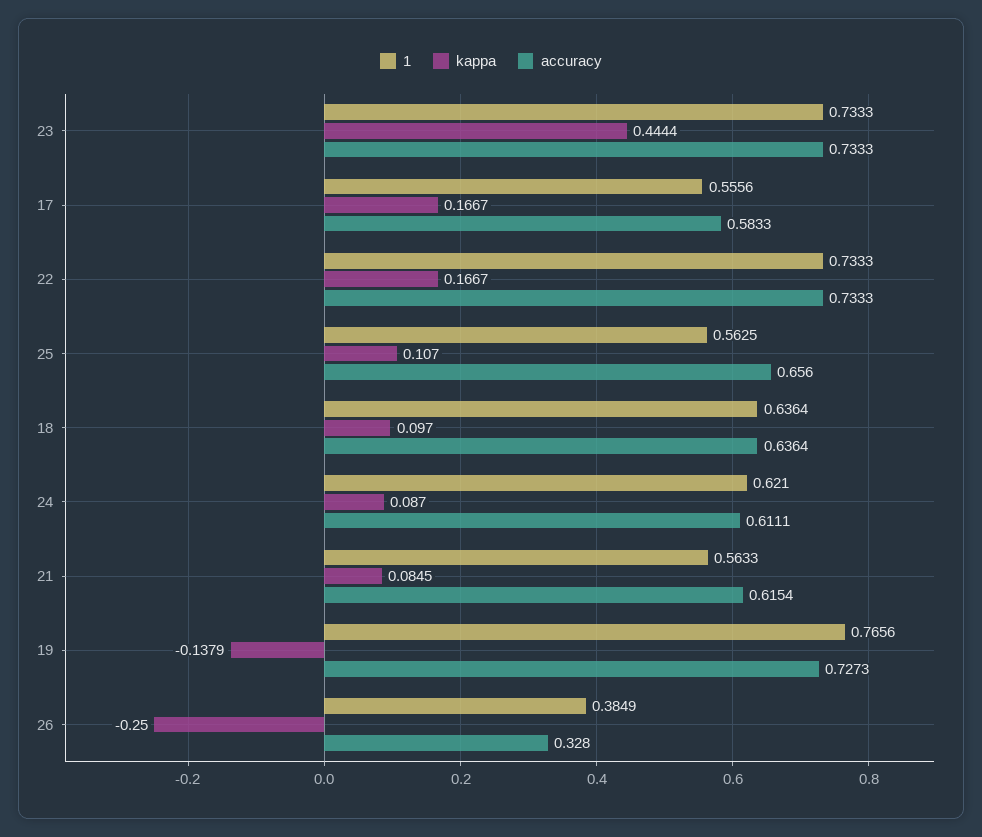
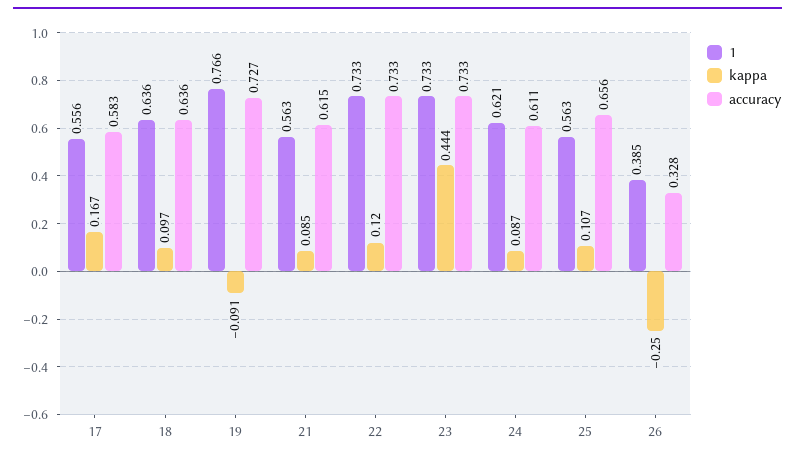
  {
    "1": {
      "23": 0.7333,
      "17": 0.5556,
      "22": 0.7333,
      "25": 0.5625,
      "18": 0.6364,
      "24": 0.621,
      "21": 0.5633,
      "19": 0.7656,
      "26": 0.3849
    },
    "kappa": {
      "23": 0.4444,
      "17": 0.1667,
-     "22": 0.1667,
+     "22": 0.12,
      "25": 0.107,
      "18": 0.097,
      "24": 0.087,
      "21": 0.0845,
-     "19": -0.1379,
+     "19": -0.091,
      "26": -0.25
    },
    "accuracy": {
      "23": 0.7333,
      "17": 0.5833,
      "22": 0.7333,
      "25": 0.656,
      "18": 0.6364,
      "24": 0.6111,
      "21": 0.6154,
      "19": 0.7273,
      "26": 0.328
    }
  }

